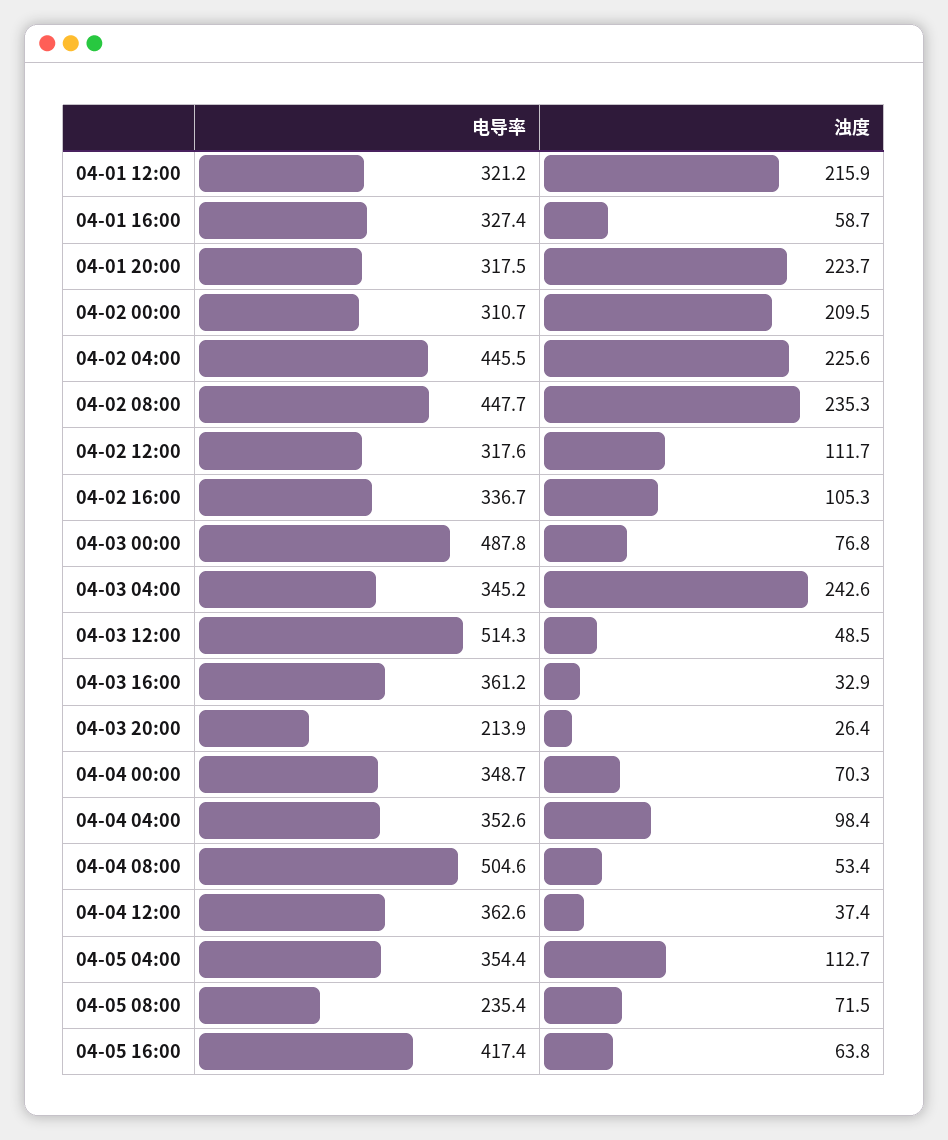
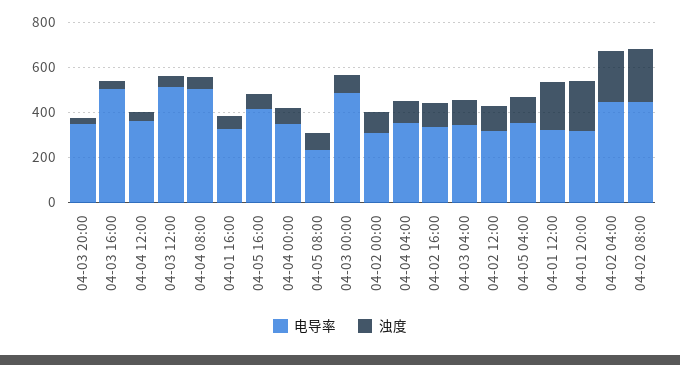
  {
    "电导率": {
      "04-01 12:00": 321.2,
      "04-01 16:00": 327.4,
      "04-01 20:00": 317.5,
      "04-02 00:00": 310.7,
      "04-02 04:00": 445.5,
      "04-02 08:00": 447.7,
      "04-02 12:00": 317.6,
      "04-02 16:00": 336.7,
      "04-03 00:00": 487.8,
      "04-03 04:00": 345.2,
      "04-03 12:00": 514.3,
-     "04-03 16:00": 361.2,
+     "04-03 16:00": 500,
-     "04-03 20:00": 213.9,
+     "04-03 20:00": 350,
      "04-04 00:00": 348.7,
      "04-04 04:00": 352.6,
      "04-04 08:00": 504.6,
      "04-04 12:00": 362.6,
      "04-05 04:00": 354.4,
      "04-05 08:00": 235.4,
      "04-05 16:00": 417.4
    },
    "浊度": {
      "04-01 12:00": 215.9,
      "04-01 16:00": 58.7,
      "04-01 20:00": 223.7,
-     "04-02 00:00": 209.5,
+     "04-02 00:00": 100,
      "04-02 04:00": 225.6,
      "04-02 08:00": 235.3,
      "04-02 12:00": 111.7,
      "04-02 16:00": 105.3,
      "04-03 00:00": 76.8,
-     "04-03 04:00": 242.6,
+     "04-03 04:00": 100,
      "04-03 12:00": 48.5,
      "04-03 16:00": 32.9,
      "04-03 20:00": 26.4,
      "04-04 00:00": 70.3,
      "04-04 04:00": 98.4,
      "04-04 08:00": 53.4,
      "04-04 12:00": 37.4,
      "04-05 04:00": 112.7,
      "04-05 08:00": 71.5,
      "04-05 16:00": 63.8
    }
  }

